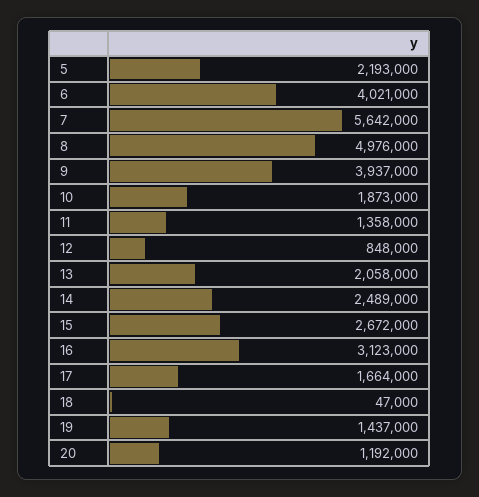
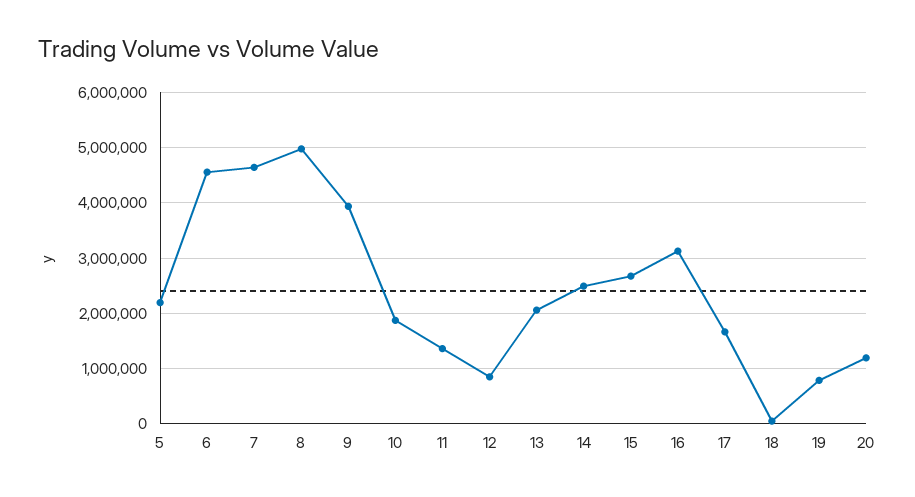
  {
    "5": 2193000,
-   "6": 4021000,
+   "6": 4600000,
-   "7": 5642000,
+   "7": 4600000,
    "8": 4976000,
    "9": 3937000,
    "10": 1873000,
    "11": 1358000,
    "12": 848000,
    "13": 2058000,
    "14": 2489000,
    "15": 2672000,
    "16": 3123000,
    "17": 1664000,
    "18": 47000,
-   "19": 1437000,
+   "19": 800000,
    "20": 1192000
  }

